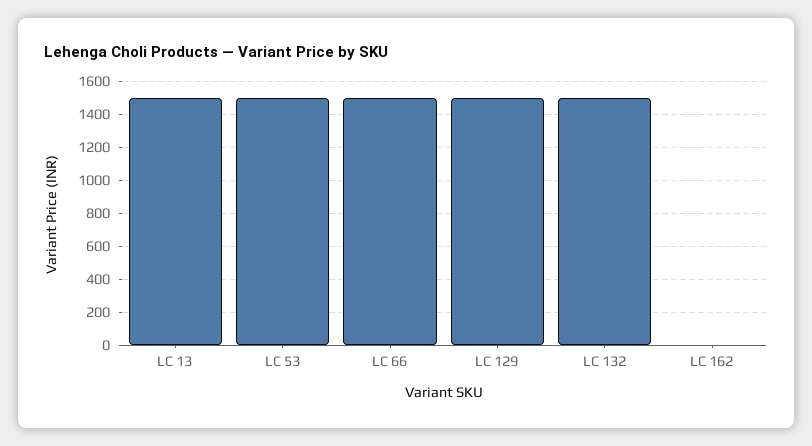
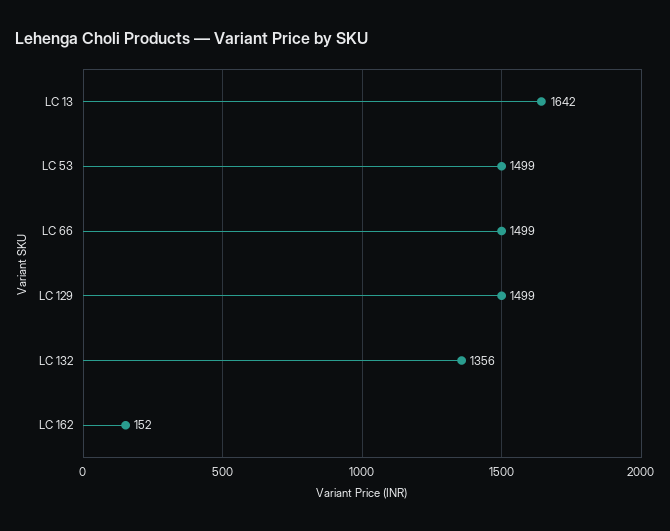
  {
-   "LC 13": 1500,
+   "LC 13": 1642,
    "LC 53": 1499,
    "LC 66": 1499,
    "LC 129": 1499,
-   "LC 132": 1500,
+   "LC 132": 1356,
-   "LC 162": 0
+   "LC 162": 152
  }

